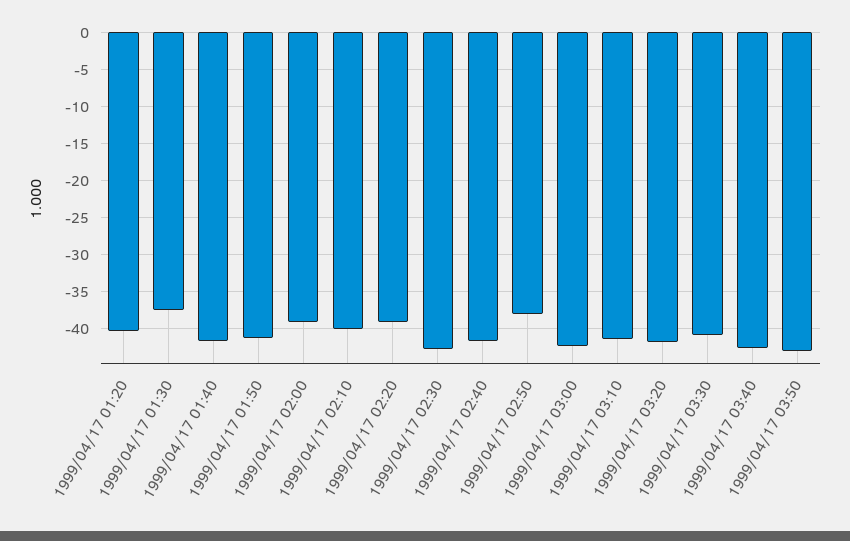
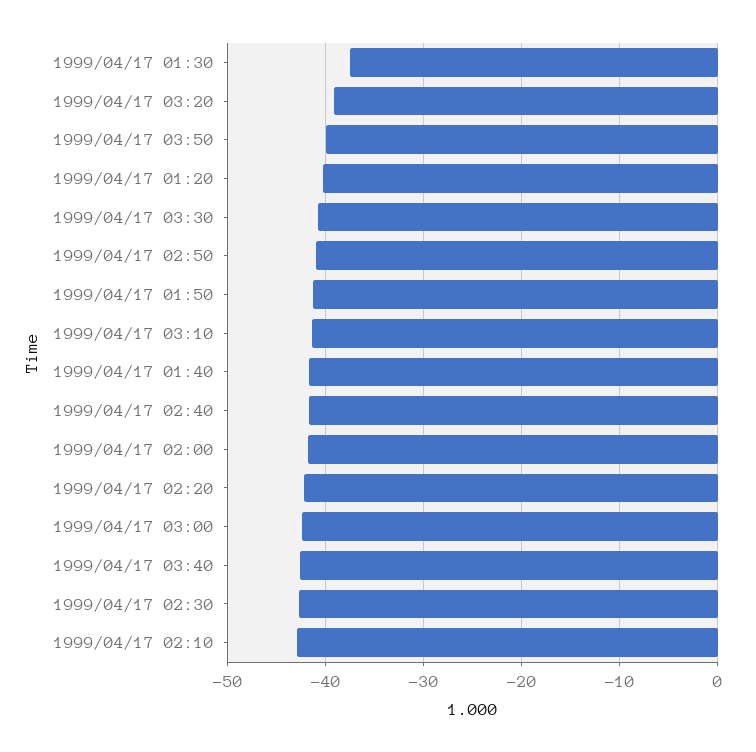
  {
    "1999/04/17 01:20": -40,
    "1999/04/17 01:30": -38,
    "1999/04/17 01:40": -42,
    "1999/04/17 01:50": -41,
-   "1999/04/17 02:00": -39,
+   "1999/04/17 02:00": -42,
-   "1999/04/17 02:10": -40,
+   "1999/04/17 02:10": -43,
-   "1999/04/17 02:20": -39,
+   "1999/04/17 02:20": -42,
    "1999/04/17 02:30": -43,
    "1999/04/17 02:40": -42,
-   "1999/04/17 02:50": -38,
+   "1999/04/17 02:50": -41,
    "1999/04/17 03:00": -42,
    "1999/04/17 03:10": -41,
-   "1999/04/17 03:20": -42,
+   "1999/04/17 03:20": -39,
    "1999/04/17 03:30": -41,
    "1999/04/17 03:40": -43,
-   "1999/04/17 03:50": -43
+   "1999/04/17 03:50": -40
  }

